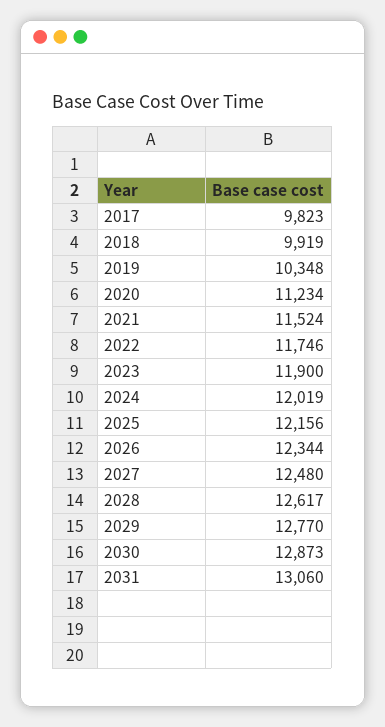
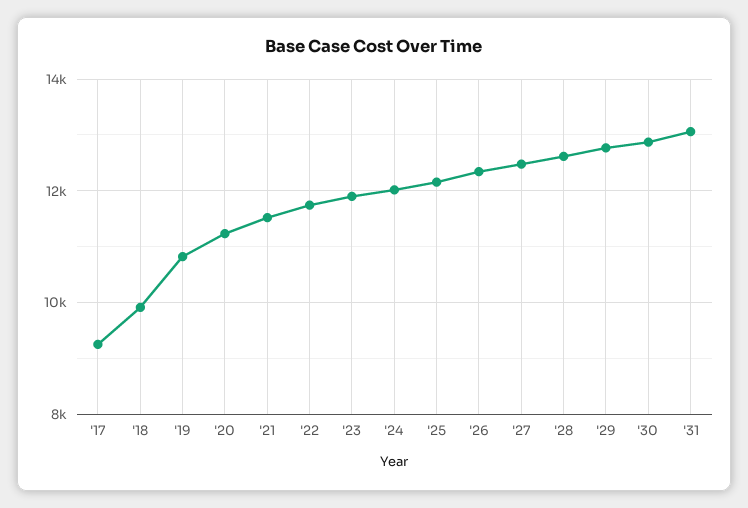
  {
-   "2017": 9823,
+   "2017": 9200,
    "2018": 9919,
-   "2019": 10348,
+   "2019": 10800,
    "2020": 11234,
    "2021": 11524,
    "2022": 11746,
    "2023": 11900,
    "2024": 12019,
    "2025": 12156,
    "2026": 12344,
    "2027": 12480,
    "2028": 12617,
    "2029": 12770,
    "2030": 12873,
    "2031": 13060
  }

